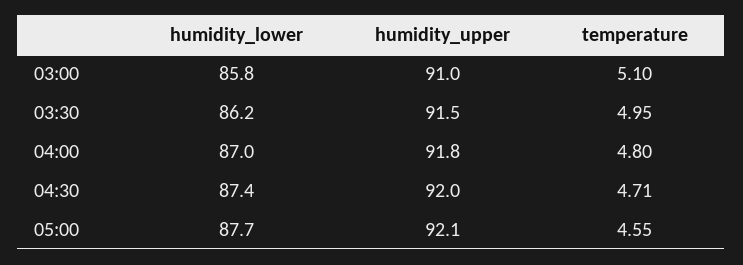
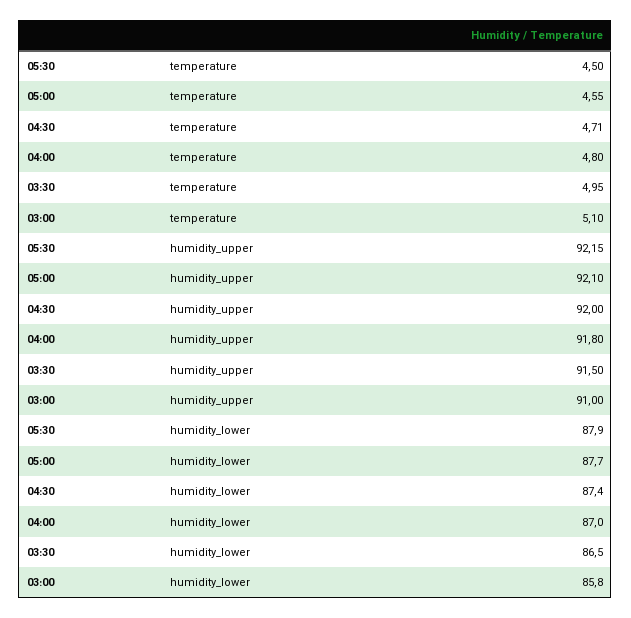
  {
    "humidity_lower": {
      "03:00": 85.8,
-     "03:30": 86.2,
+     "03:30": 86.5,
      "04:00": 87,
      "04:30": 87.4,
-     "05:00": 87.7
+     "05:00": 87.7,
+     "05:30": 87.9
    },
    "humidity_upper": {
      "03:00": 91,
      "03:30": 91.5,
      "04:00": 91.8,
      "04:30": 92,
-     "05:00": 92.1
+     "05:00": 92.1,
+     "05:30": 92.15
    },
    "temperature": {
      "03:00": 5.1,
      "03:30": 4.95,
      "04:00": 4.8,
      "04:30": 4.71,
-     "05:00": 4.55
+     "05:00": 4.55,
+     "05:30": 4.5
    }
  }

